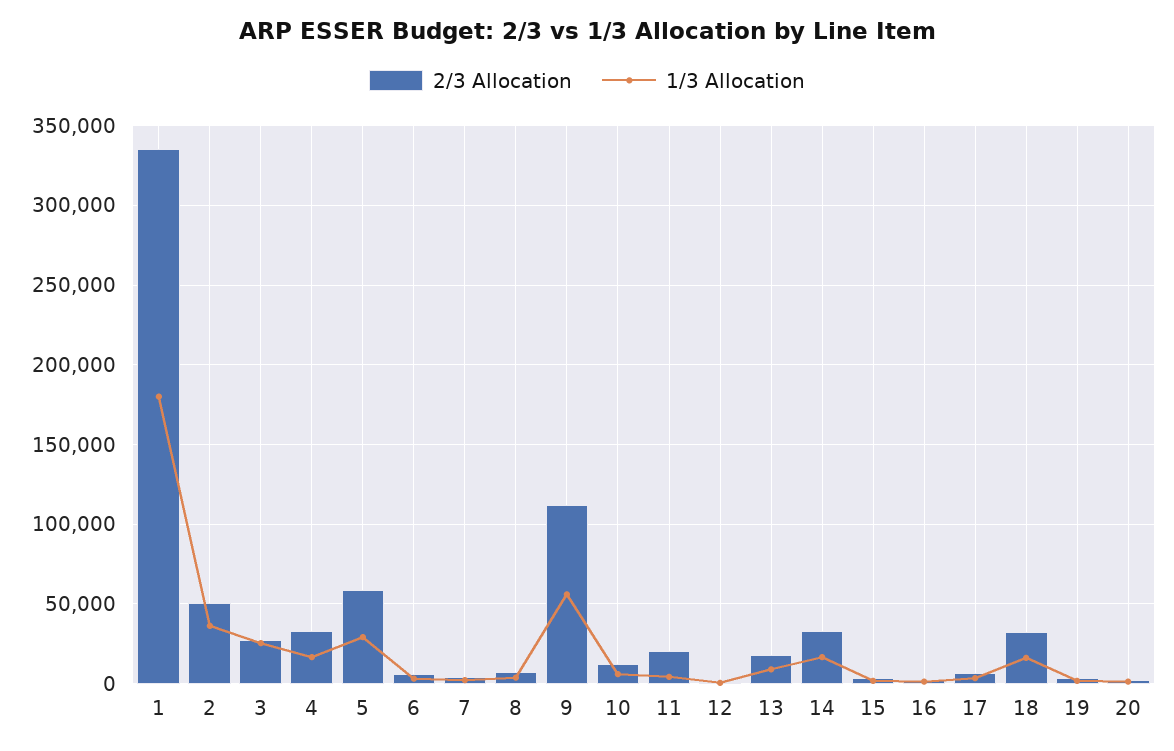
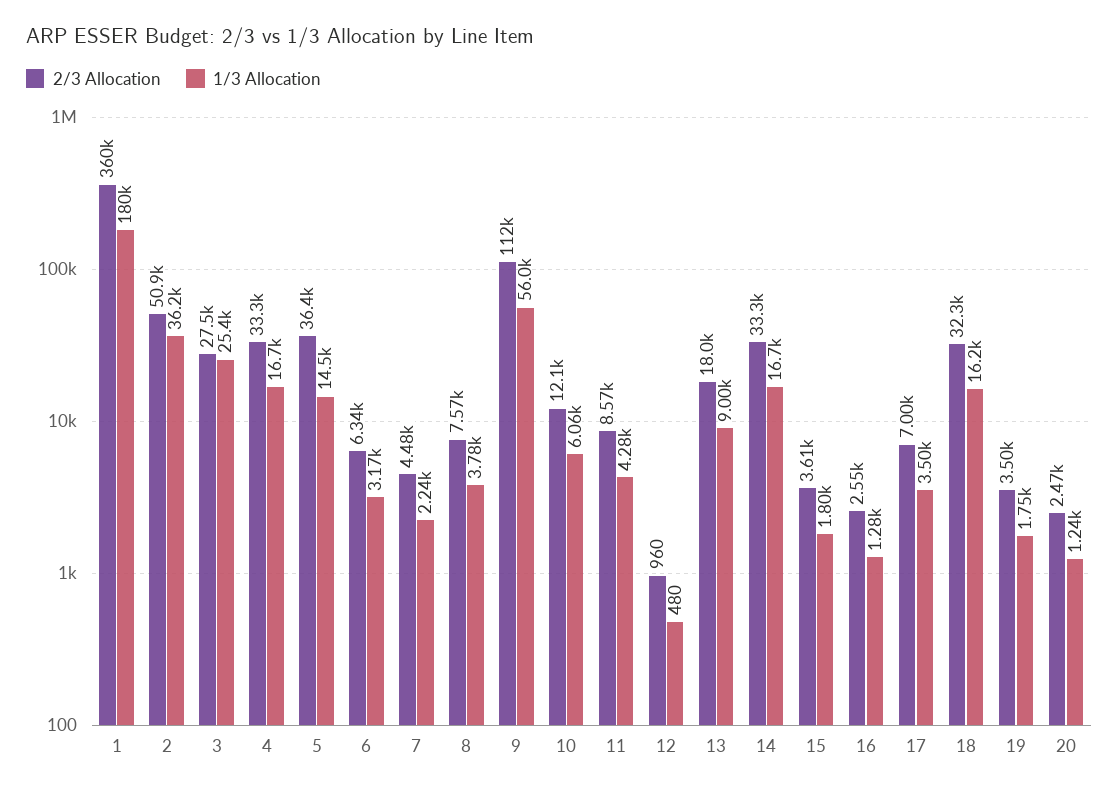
  {
    "2/3 Allocation": {
-     "1": 335000,
+     "1": 360000,
      "2": 50900,
      "3": 27500,
      "4": 33300,
-     "5": 60000,
+     "5": 36400,
      "6": 6340,
      "7": 4480,
      "8": 7570,
      "9": 112000,
      "10": 12100,
-     "11": 20000,
+     "11": 8570,
      "12": 960,
      "13": 18000,
      "14": 33300,
      "15": 3610,
      "16": 2550,
      "17": 7000,
      "18": 32300,
      "19": 3500,
      "20": 2470
    },
    "1/3 Allocation": {
      "1": 180000,
      "2": 36200,
      "3": 25400,
      "4": 16700,
-     "5": 30000,
+     "5": 14500,
      "6": 3170,
      "7": 2240,
      "8": 3780,
      "9": 56000,
      "10": 6060,
      "11": 4280,
      "12": 480,
      "13": 9000,
      "14": 16700,
      "15": 1800,
      "16": 1280,
      "17": 3500,
      "18": 16200,
      "19": 1750,
      "20": 1240
    }
  }

